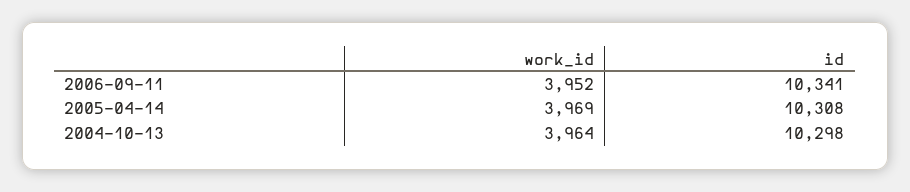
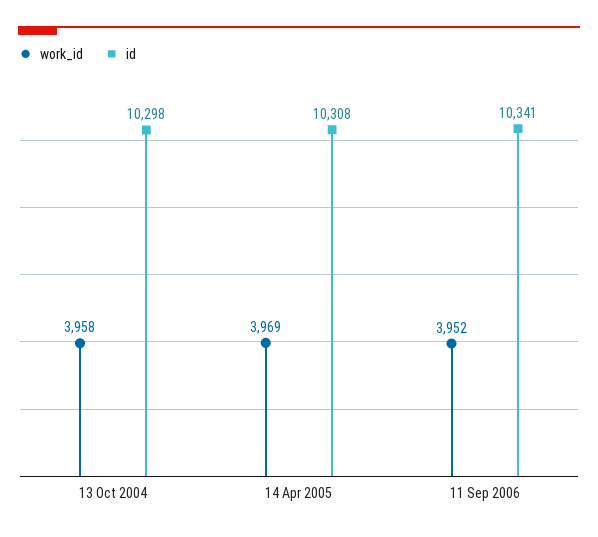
  {
    "work_id": {
      "2006-09-11": 3952,
      "2005-04-14": 3969,
-     "2004-10-13": 3964
+     "2004-10-13": 3958
    },
    "id": {
      "2006-09-11": 10341,
      "2005-04-14": 10308,
      "2004-10-13": 10298
    }
  }

